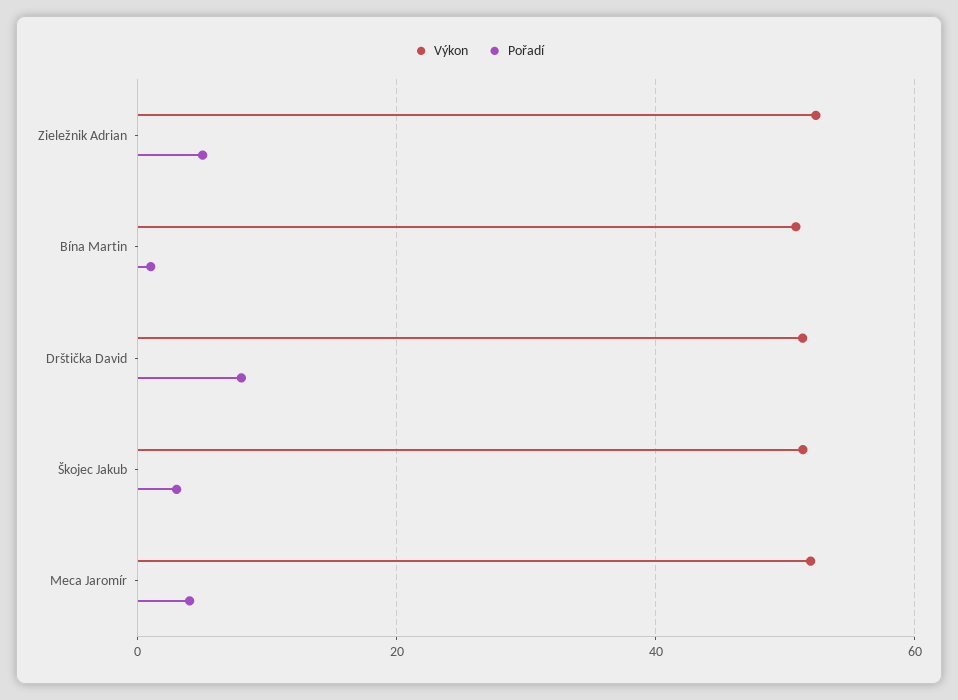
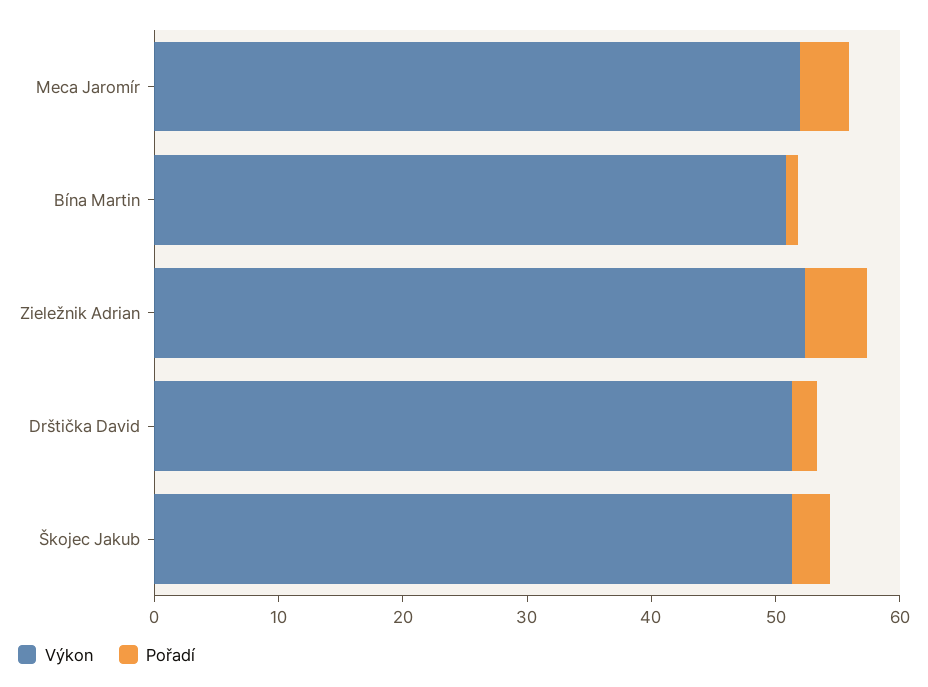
  {
    "Výkon": {
      "Zieležnik Adrian": 52,
      "Bína Martin": 50,
      "Drštička David": 52,
      "Škojec Jakub": 52,
      "Meca Jaromír": 52
    },
    "Pořadí": {
      "Zieležnik Adrian": 6,
      "Bína Martin": 2,
-     "Drštička David": 8,
+     "Drštička David": 2,
      "Škojec Jakub": 4,
      "Meca Jaromír": 4
    }
  }

